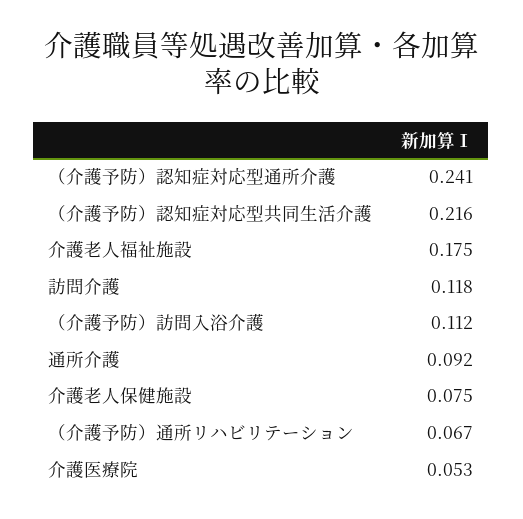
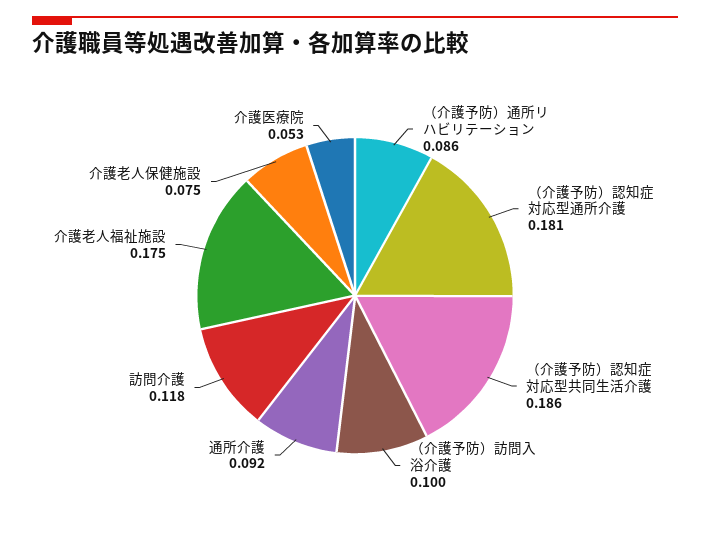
  {
-   "（介護予防）認知症対応型通所介護": 0.241,
+   "（介護予防）認知症対応型通所介護": 0.181,
-   "（介護予防）認知症対応型共同生活介護": 0.216,
+   "（介護予防）認知症対応型共同生活介護": 0.186,
    "介護老人福祉施設": 0.175,
    "訪問介護": 0.118,
-   "（介護予防）訪問入浴介護": 0.112,
+   "（介護予防）訪問入浴介護": 0.1,
    "通所介護": 0.092,
    "介護老人保健施設": 0.075,
-   "（介護予防）通所リハビリテーション": 0.067,
+   "（介護予防）通所リハビリテーション": 0.086,
    "介護医療院": 0.053
  }

